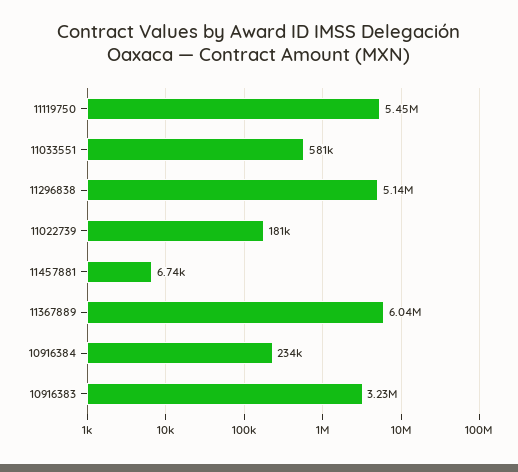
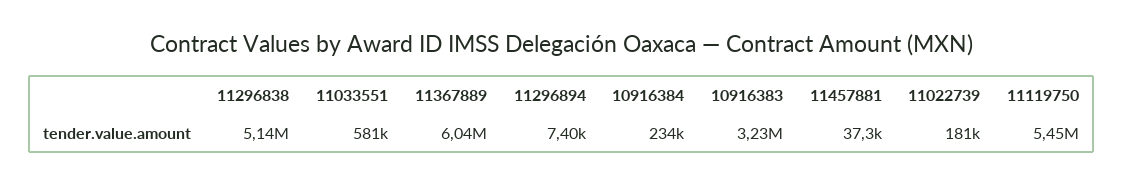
  {
    "11119750": 5450000,
    "11033551": 581000,
    "11296838": 5140000,
    "11022739": 181000,
-   "11457881": 6740,
+   "11457881": 37300,
    "11367889": 6040000,
    "10916384": 234000,
-   "10916383": 3230000
+   "10916383": 3230000,
+   "11296894": 7400
  }

